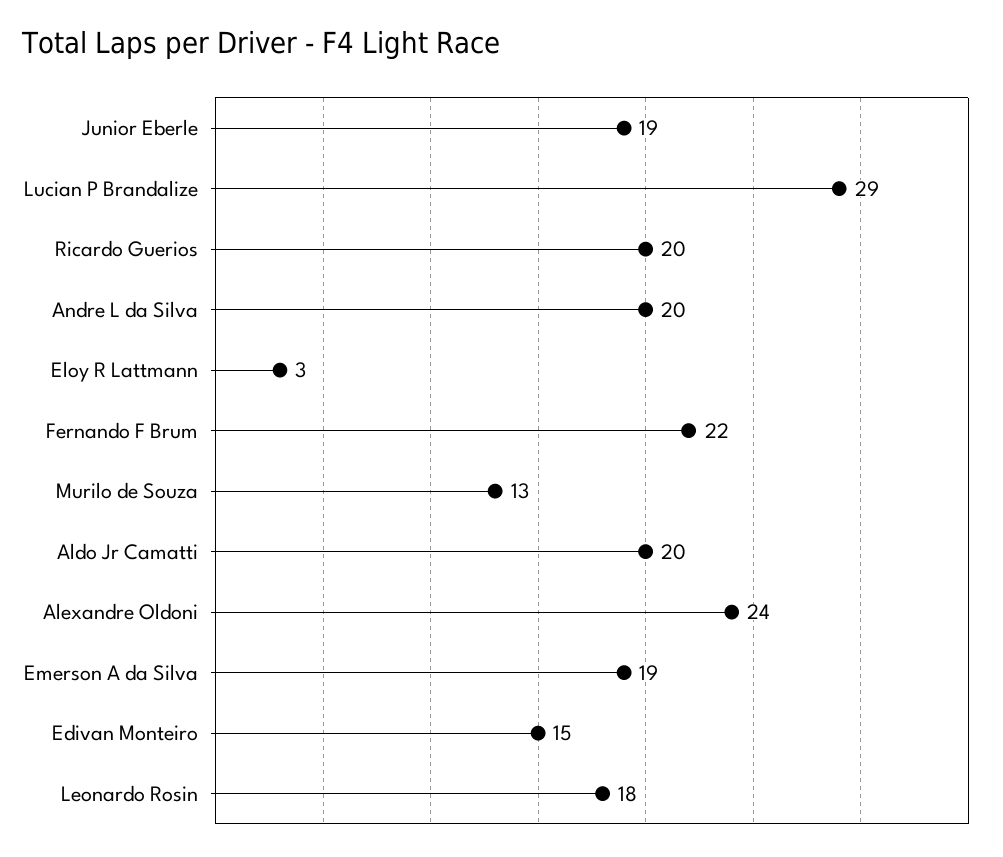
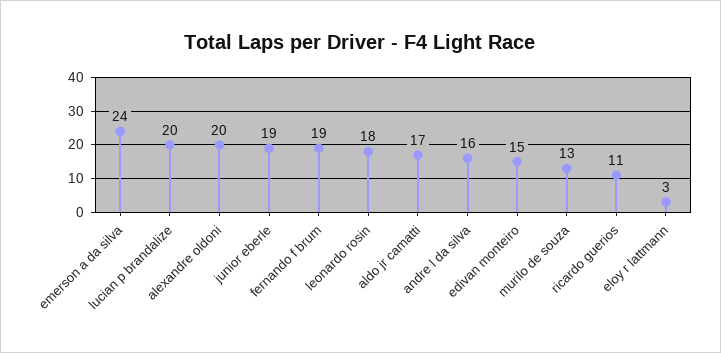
  {
    "Junior Eberle": 19,
-   "Lucian P Brandalize": 29,
+   "Lucian P Brandalize": 20,
-   "Ricardo Guerios": 20,
+   "Ricardo Guerios": 11,
-   "Andre L da Silva": 20,
+   "Andre L da Silva": 16,
    "Eloy R Lattmann": 3,
-   "Fernando F Brum": 22,
+   "Fernando F Brum": 19,
    "Murilo de Souza": 13,
-   "Aldo Jr Camatti": 20,
+   "Aldo Jr Camatti": 17,
-   "Alexandre Oldoni": 24,
+   "Alexandre Oldoni": 20,
-   "Emerson A da Silva": 19,
+   "Emerson A da Silva": 24,
    "Edivan Monteiro": 15,
    "Leonardo Rosin": 18
  }

